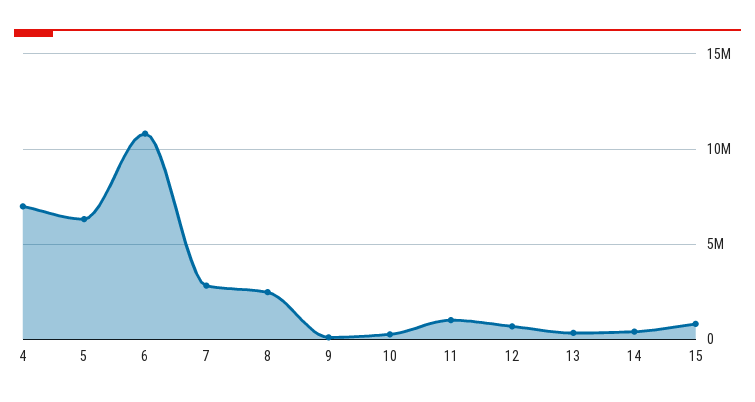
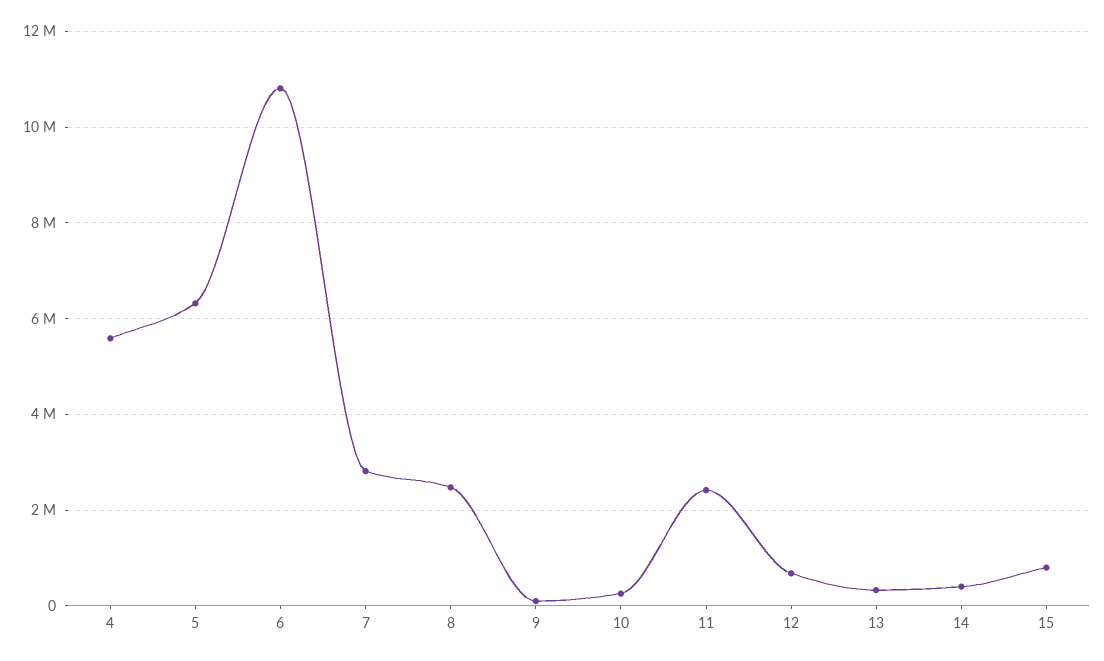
  {
-   "4": 7000000,
+   "4": 5600000,
    "5": 6400000,
    "6": 10800000,
    "7": 2800000,
    "8": 2400000,
    "9": 200000,
    "10": 200000,
-   "11": 1000000,
+   "11": 2400000,
    "12": 600000,
    "13": 400000,
    "14": 400000,
    "15": 800000
  }

